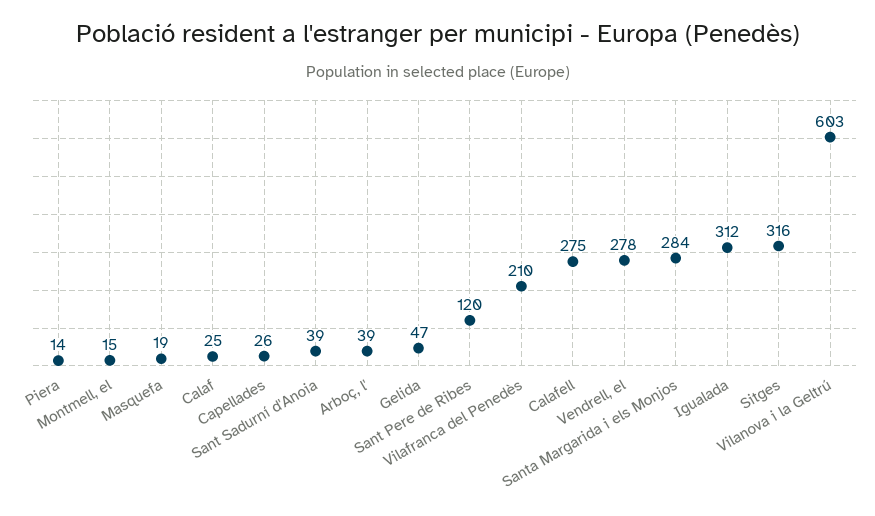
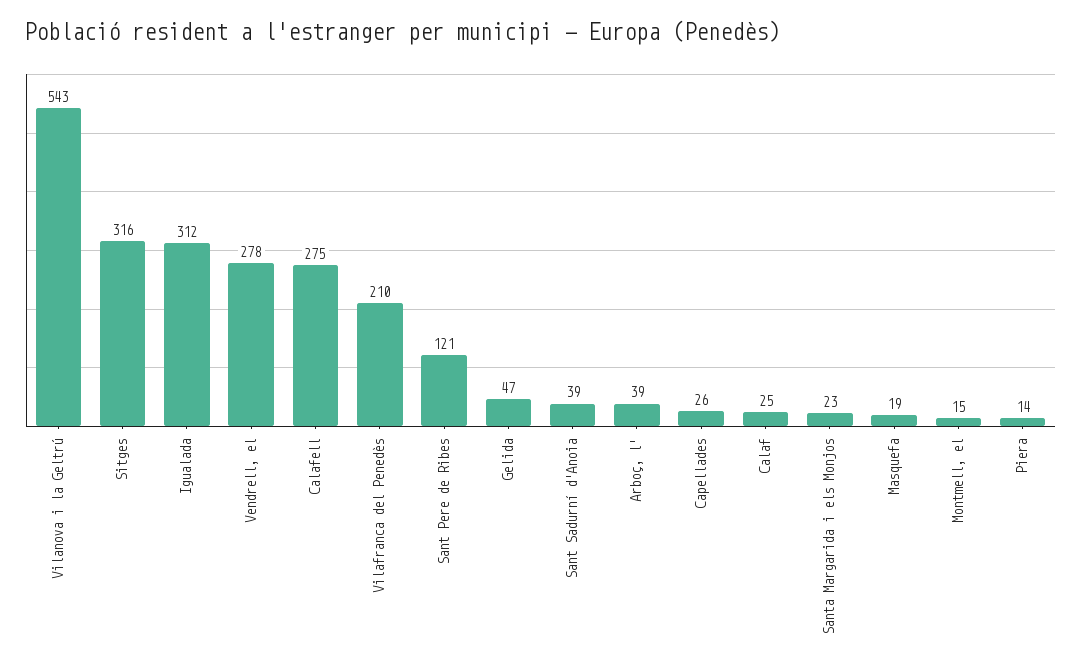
  {
    "Piera": 14,
    "Montmell, el": 15,
    "Masquefa": 19,
    "Calaf": 25,
    "Capellades": 26,
    "Sant Sadurní d'Anoia": 39,
    "Arboç, l'": 39,
    "Gelida": 47,
-   "Sant Pere de Ribes": 120,
+   "Sant Pere de Ribes": 121,
    "Vilafranca del Penedès": 210,
    "Calafell": 275,
    "Vendrell, el": 278,
-   "Santa Margarida i els Monjos": 284,
+   "Santa Margarida i els Monjos": 23,
    "Igualada": 312,
    "Sitges": 316,
-   "Vilanova i la Geltrú": 603
+   "Vilanova i la Geltrú": 543
  }

